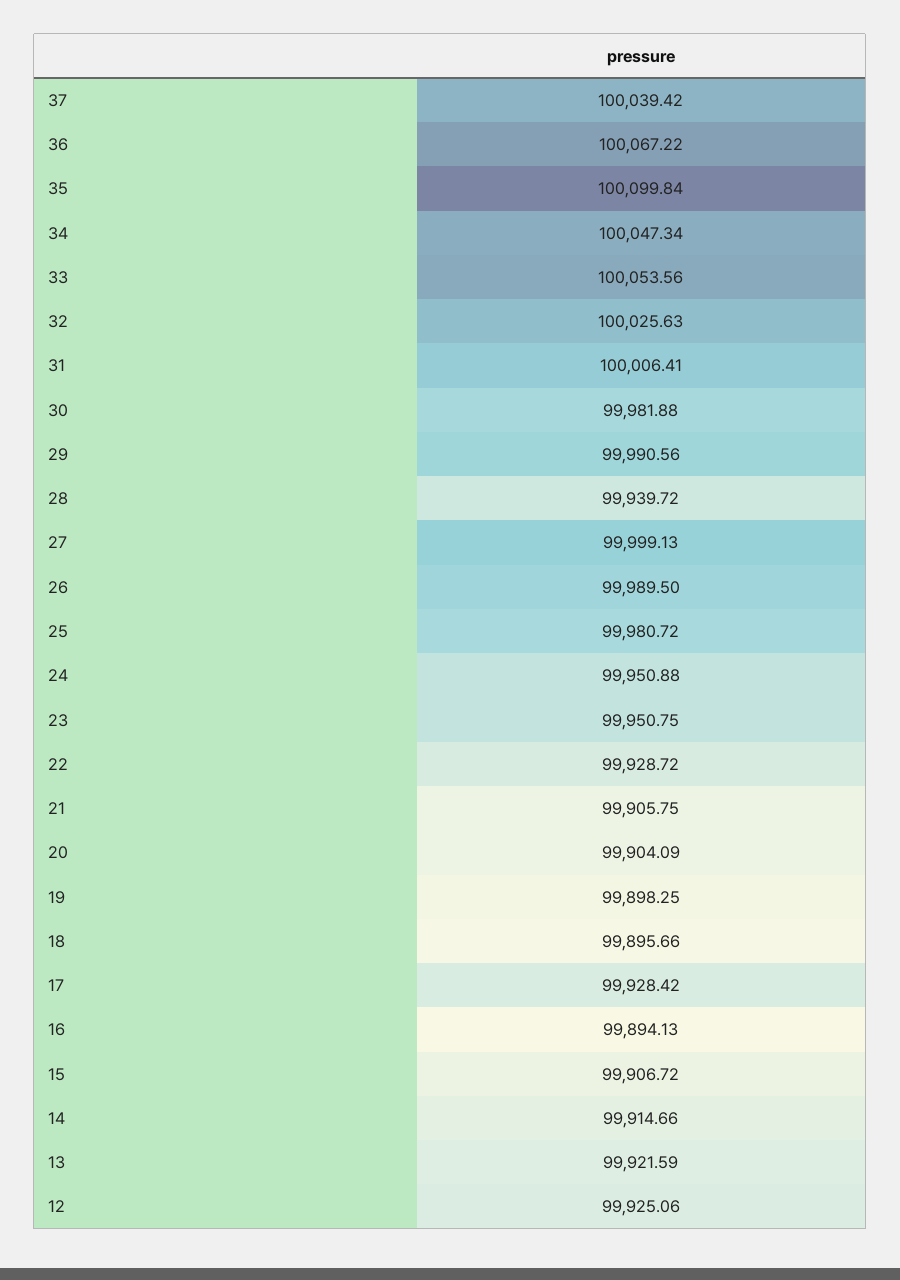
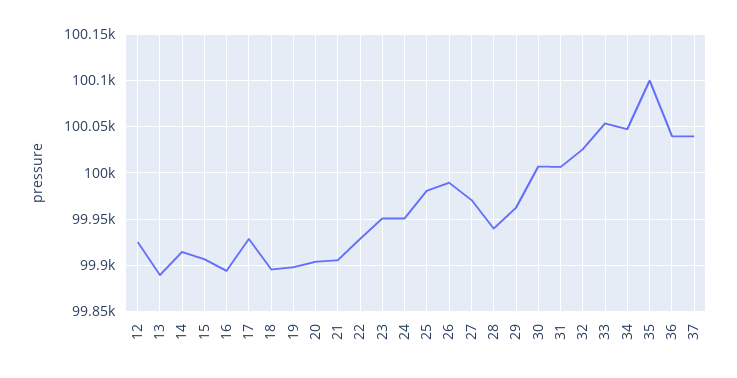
  {
    "37": 100039.42,
-   "36": 100067.22,
+   "36": 100040,
    "35": 100099.84,
    "34": 100047.34,
    "33": 100053.56,
    "32": 100025.63,
    "31": 100006.41,
-   "30": 99981.88,
+   "30": 100010,
-   "29": 99990.56,
+   "29": 99960,
    "28": 99939.72,
-   "27": 99999.13,
+   "27": 99970,
    "26": 99989.5,
    "25": 99980.72,
    "24": 99950.88,
    "23": 99950.75,
    "22": 99928.72,
    "21": 99905.75,
    "20": 99904.09,
    "19": 99898.25,
    "18": 99895.66,
    "17": 99928.42,
    "16": 99894.13,
    "15": 99906.72,
    "14": 99914.66,
-   "13": 99921.59,
+   "13": 99890,
    "12": 99925.06
  }

